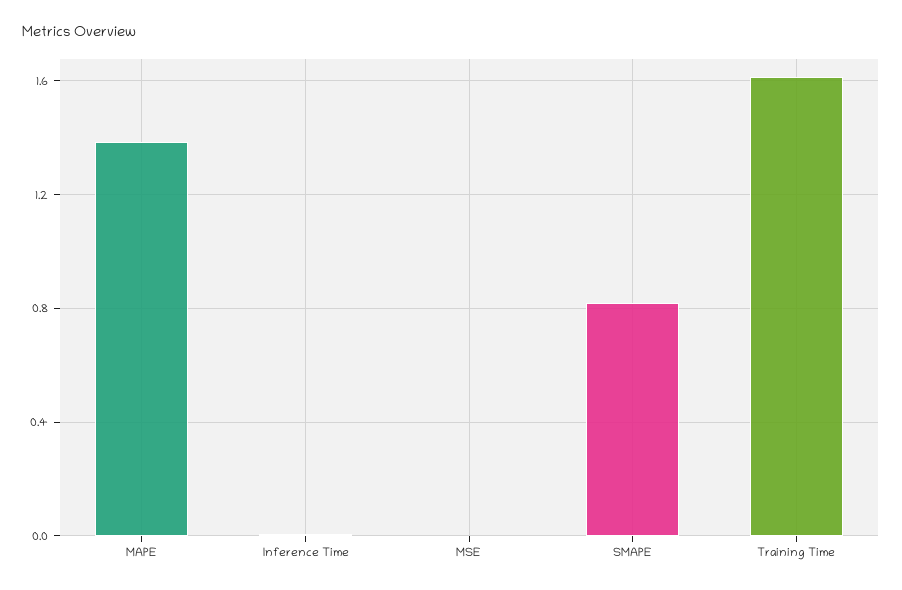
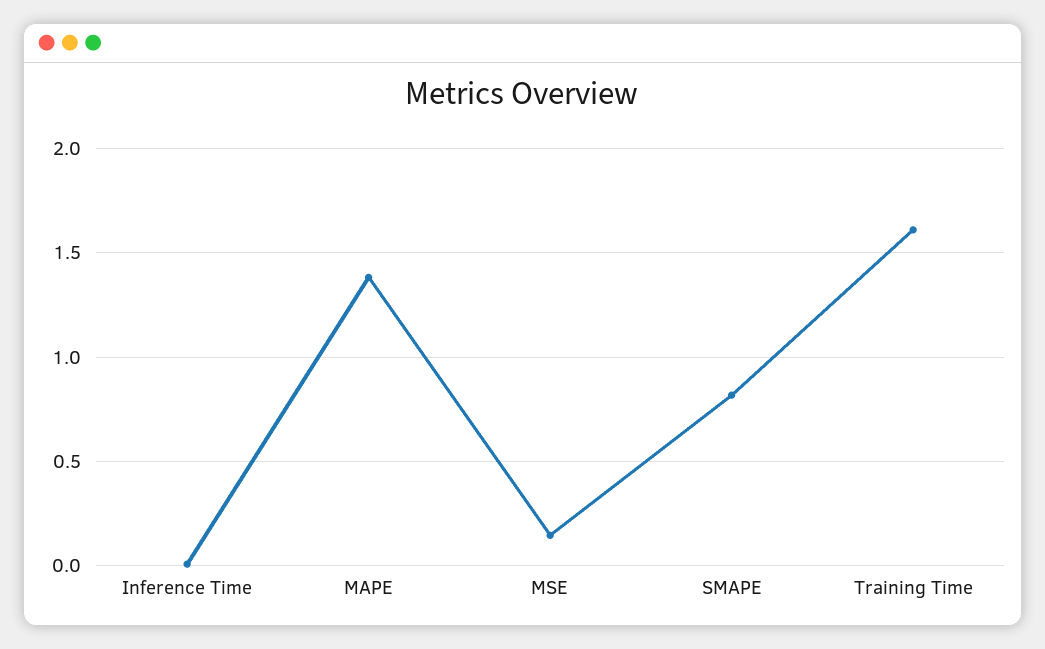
  {
    "MAPE": 1.4,
    "Inference Time": 0,
-   "MSE": 0,
+   "MSE": 0.15,
    "SMAPE": 0.8,
    "Training Time": 1.6
  }

